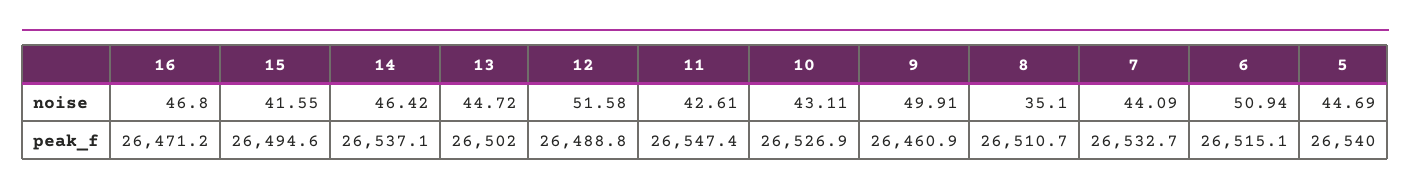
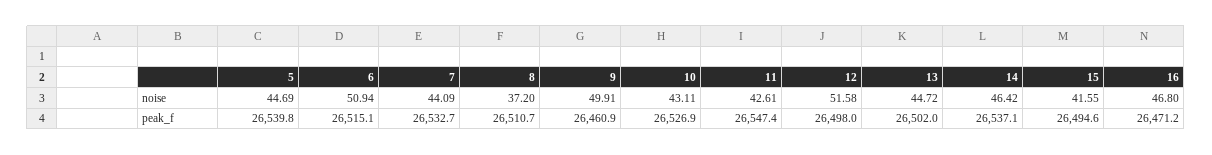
  {
    "16": {
      "noise": 46.8,
      "peak_f": 26471.2
    },
    "15": {
      "noise": 41.55,
      "peak_f": 26494.6
    },
    "14": {
      "noise": 46.42,
      "peak_f": 26537.1
    },
    "13": {
      "noise": 44.72,
      "peak_f": 26502
    },
    "12": {
      "noise": 51.58,
-     "peak_f": 26488.8
+     "peak_f": 26498
    },
    "11": {
      "noise": 42.61,
      "peak_f": 26547.4
    },
    "10": {
      "noise": 43.11,
      "peak_f": 26526.9
    },
    "9": {
      "noise": 49.91,
      "peak_f": 26460.9
    },
    "8": {
-     "noise": 35.1,
+     "noise": 37.2,
      "peak_f": 26510.7
    },
    "7": {
      "noise": 44.09,
      "peak_f": 26532.7
    },
    "6": {
      "noise": 50.94,
      "peak_f": 26515.1
    },
    "5": {
      "noise": 44.69,
-     "peak_f": 26540
+     "peak_f": 26539.8
    }
  }

